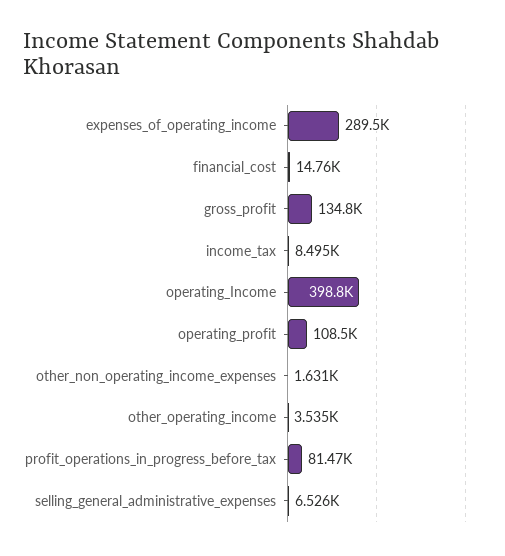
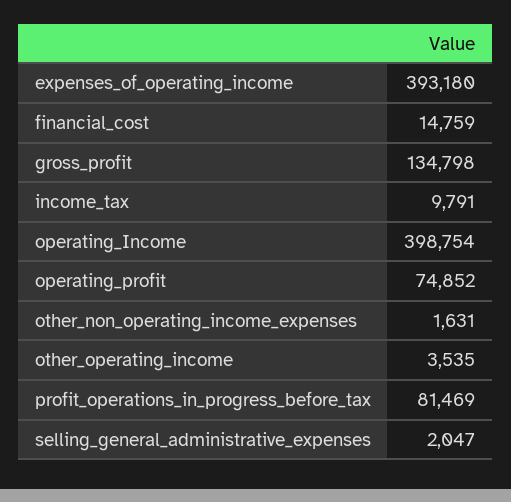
  {
-   "expenses_of_operating_income": 289500,
+   "expenses_of_operating_income": 393180,
    "financial_cost": 14759,
    "gross_profit": 134798,
-   "income_tax": 8495,
+   "income_tax": 9791,
    "operating_Income": 398754,
-   "operating_profit": 108500,
+   "operating_profit": 74852,
    "other_non_operating_income_expenses": 1631,
    "other_operating_income": 3535,
    "profit_operations_in_progress_before_tax": 81469,
-   "selling_general_administrative_expenses": 6526
+   "selling_general_administrative_expenses": 2047
  }

